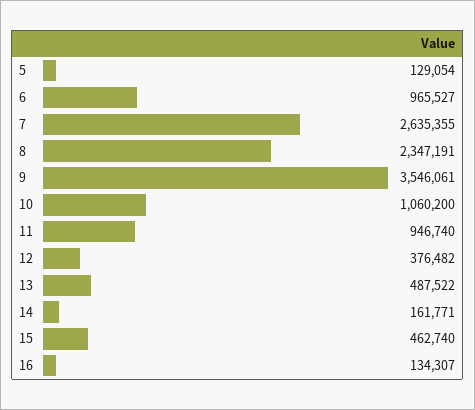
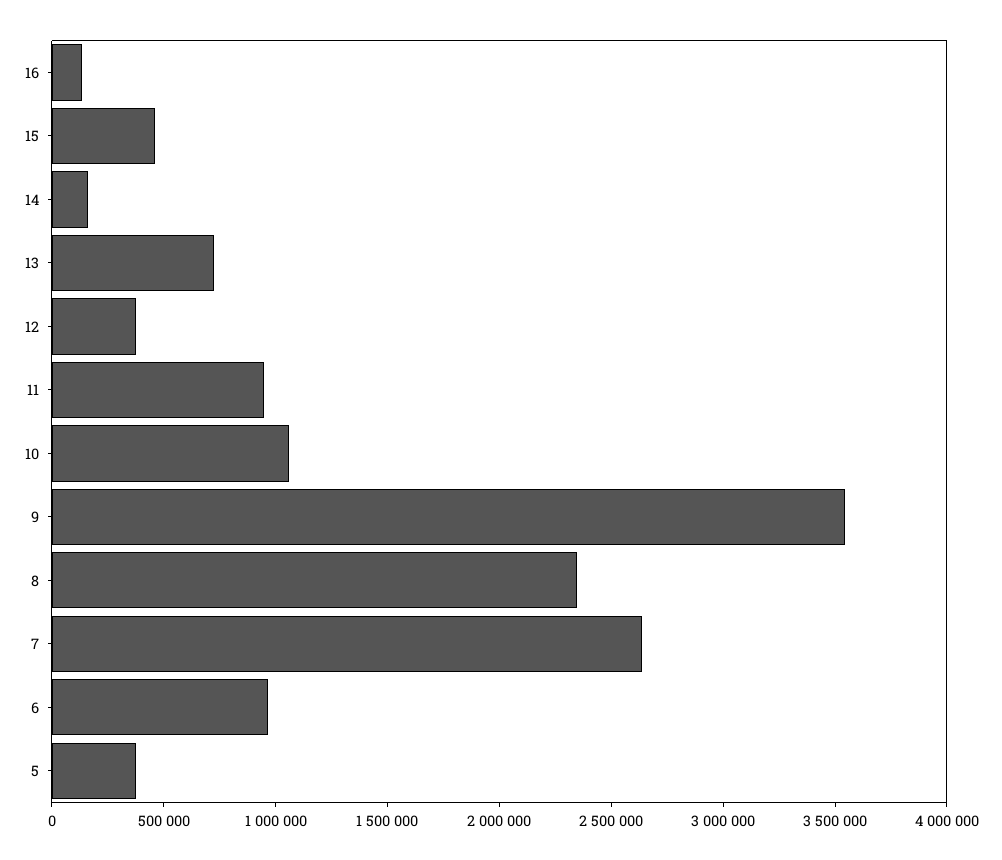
  {
-   "5": 129054,
+   "5": 400000,
    "6": 965527,
    "7": 2635355,
    "8": 2347191,
    "9": 3546061,
    "10": 1060200,
    "11": 946740,
    "12": 376482,
-   "13": 487522,
+   "13": 700000,
    "14": 161771,
    "15": 462740,
    "16": 134307
  }

